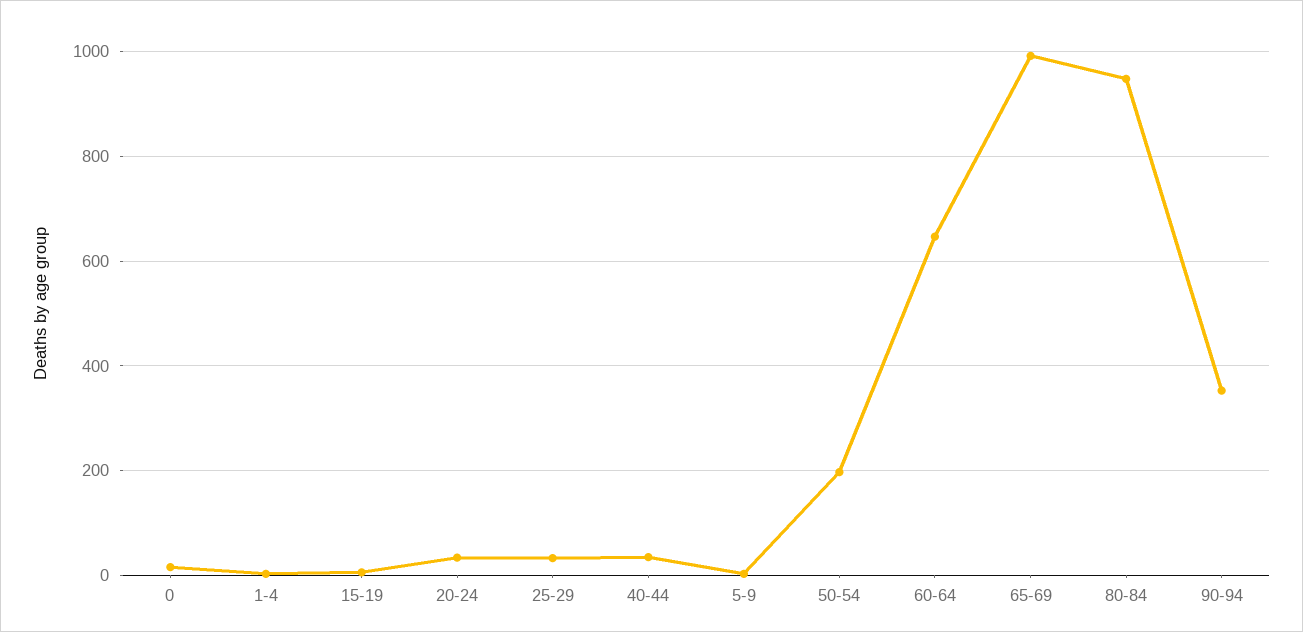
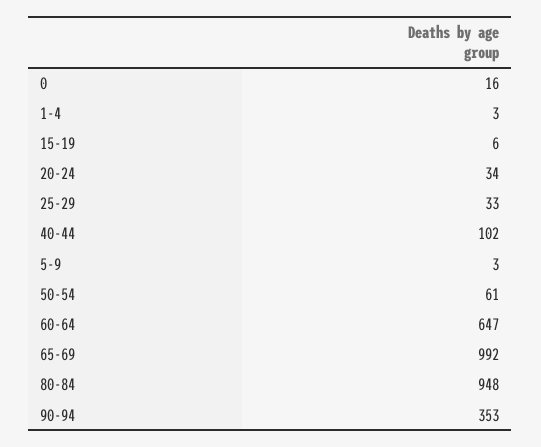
  {
    "0": 16,
    "1-4": 3,
    "15-19": 6,
    "20-24": 34,
    "25-29": 33,
-   "40-44": 40,
+   "40-44": 102,
    "5-9": 3,
-   "50-54": 200,
+   "50-54": 61,
    "60-64": 647,
    "65-69": 992,
    "80-84": 948,
    "90-94": 353
  }

